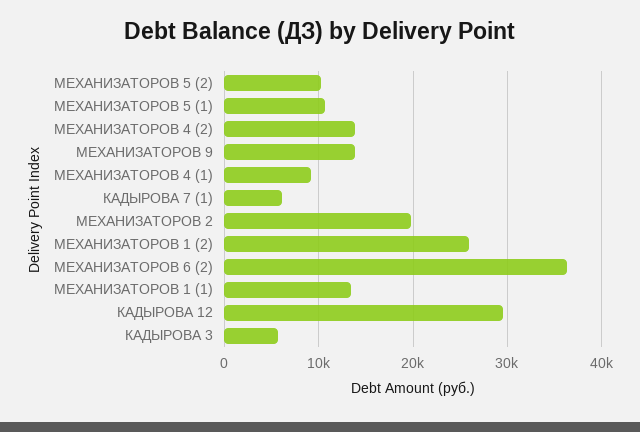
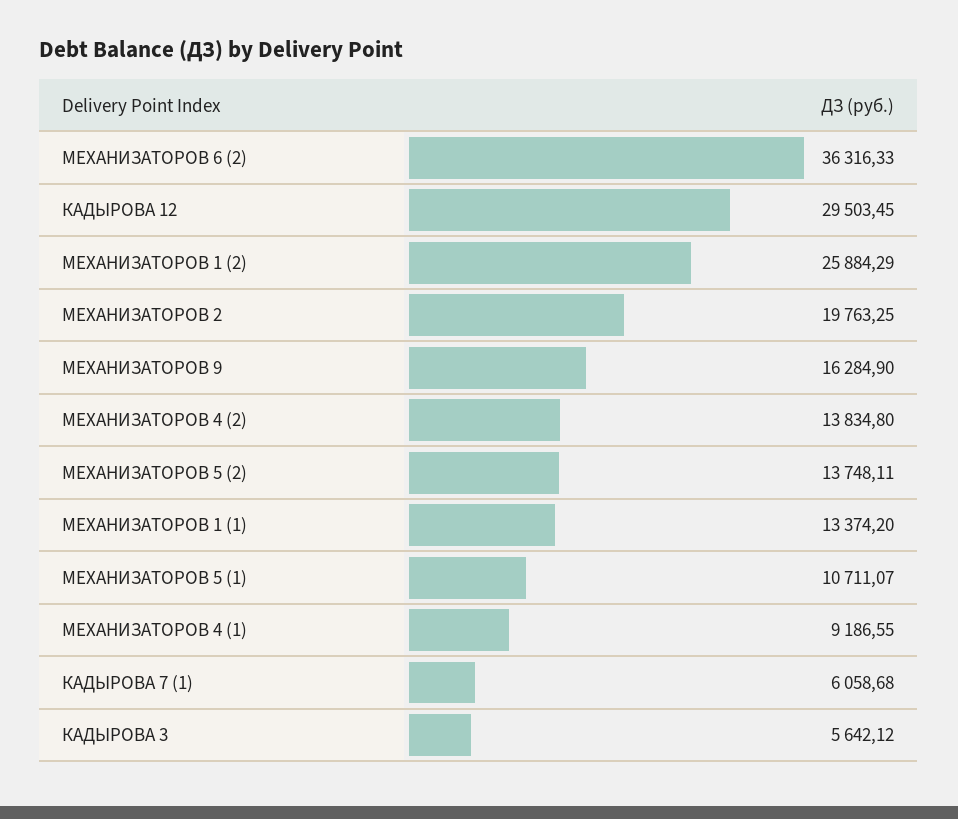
  {
-   "МЕХАНИЗАТОРОВ 5 (2)": 10000,
+   "МЕХАНИЗАТОРОВ 5 (2)": 13748.11,
    "МЕХАНИЗАТОРОВ 5 (1)": 10711.07,
    "МЕХАНИЗАТОРОВ 4 (2)": 13834.8,
-   "МЕХАНИЗАТОРОВ 9": 14000,
+   "МЕХАНИЗАТОРОВ 9": 16284.9,
    "МЕХАНИЗАТОРОВ 4 (1)": 9186.55,
    "КАДЫРОВА 7 (1)": 6058.68,
    "МЕХАНИЗАТОРОВ 2": 19763.25,
    "МЕХАНИЗАТОРОВ 1 (2)": 25884.29,
    "МЕХАНИЗАТОРОВ 6 (2)": 36316.33,
    "МЕХАНИЗАТОРОВ 1 (1)": 13374.2,
    "КАДЫРОВА 12": 29503.45,
    "КАДЫРОВА 3": 5642.12
  }

